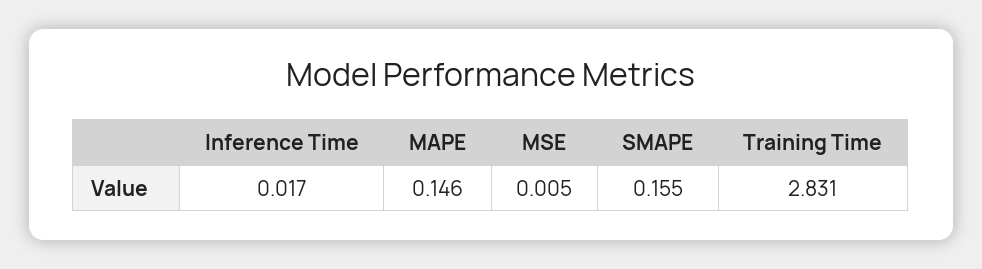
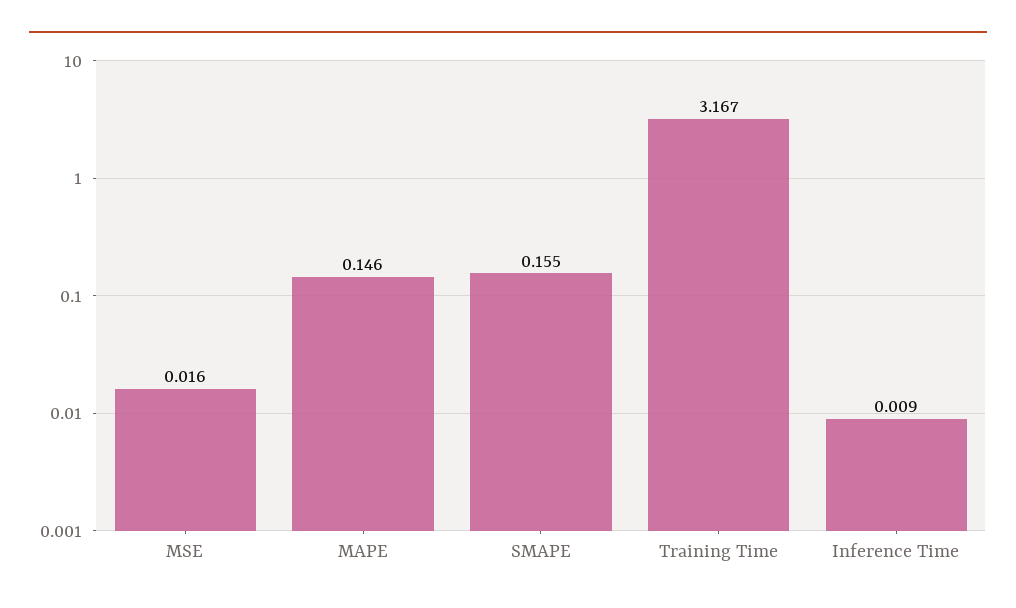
  {
-   "Inference Time": 0.017,
+   "Inference Time": 0.009,
    "MAPE": 0.146,
-   "MSE": 0.005,
+   "MSE": 0.016,
    "SMAPE": 0.155,
-   "Training Time": 2.831
+   "Training Time": 3.167
  }

